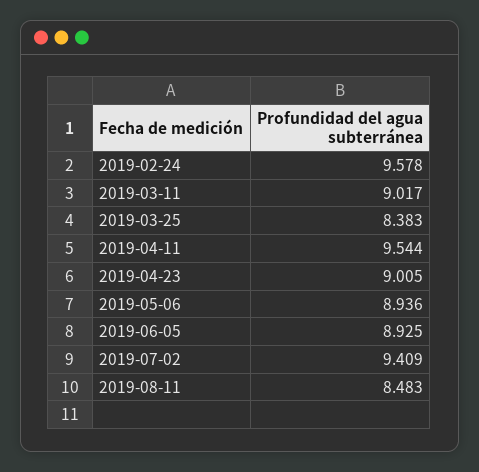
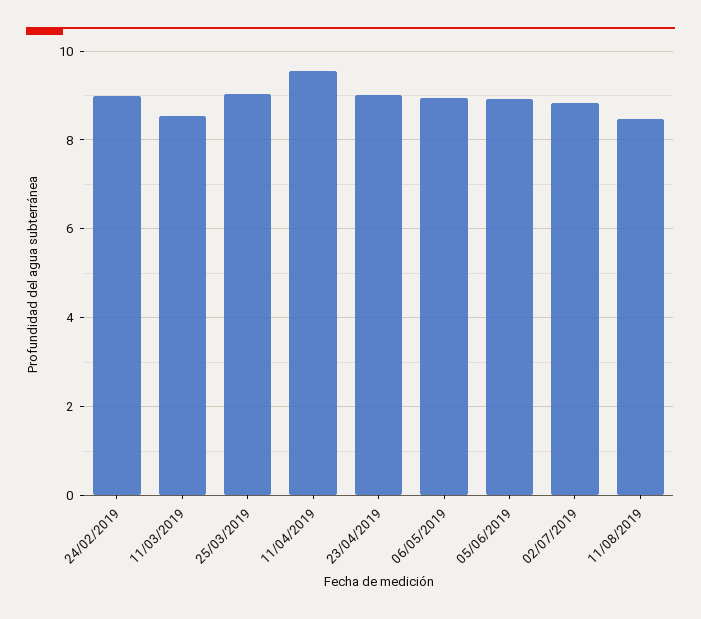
  {
-   "2019-02-24": 9.578,
+   "2019-02-24": 9,
-   "2019-03-11": 9.017,
+   "2019-03-11": 8.6,
-   "2019-03-25": 8.383,
+   "2019-03-25": 9,
    "2019-04-11": 9.544,
    "2019-04-23": 9.005,
    "2019-05-06": 8.936,
    "2019-06-05": 8.925,
-   "2019-07-02": 9.409,
+   "2019-07-02": 8.8,
    "2019-08-11": 8.483
  }

